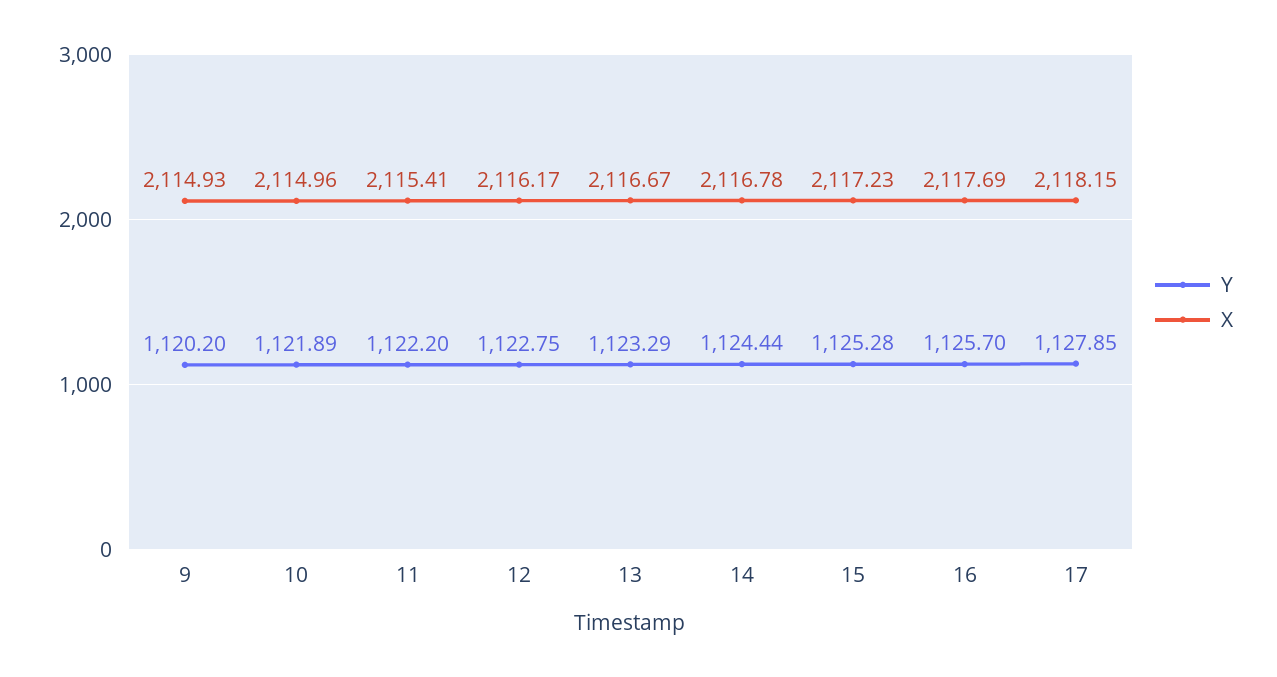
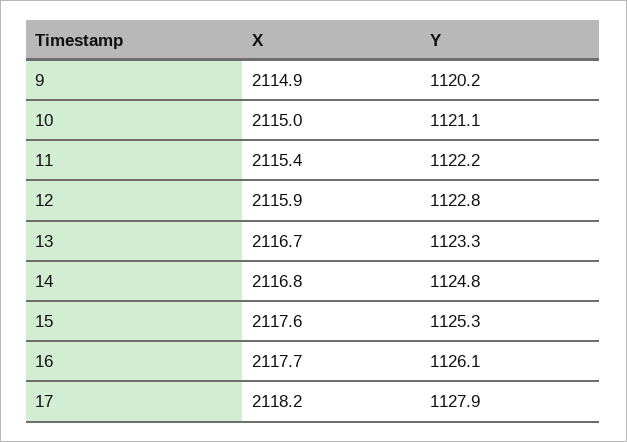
  {
    "Y": {
      "9": 1120.2,
-     "10": 1121.89,
+     "10": 1121.1,
      "11": 1122.2,
      "12": 1122.75,
      "13": 1123.29,
-     "14": 1124.44,
+     "14": 1124.8,
      "15": 1125.28,
-     "16": 1125.7,
+     "16": 1126.1,
      "17": 1127.85
    },
    "X": {
      "9": 2114.93,
      "10": 2114.96,
      "11": 2115.41,
-     "12": 2116.17,
+     "12": 2115.9,
      "13": 2116.67,
      "14": 2116.78,
-     "15": 2117.23,
+     "15": 2117.6,
      "16": 2117.69,
      "17": 2118.15
    }
  }

